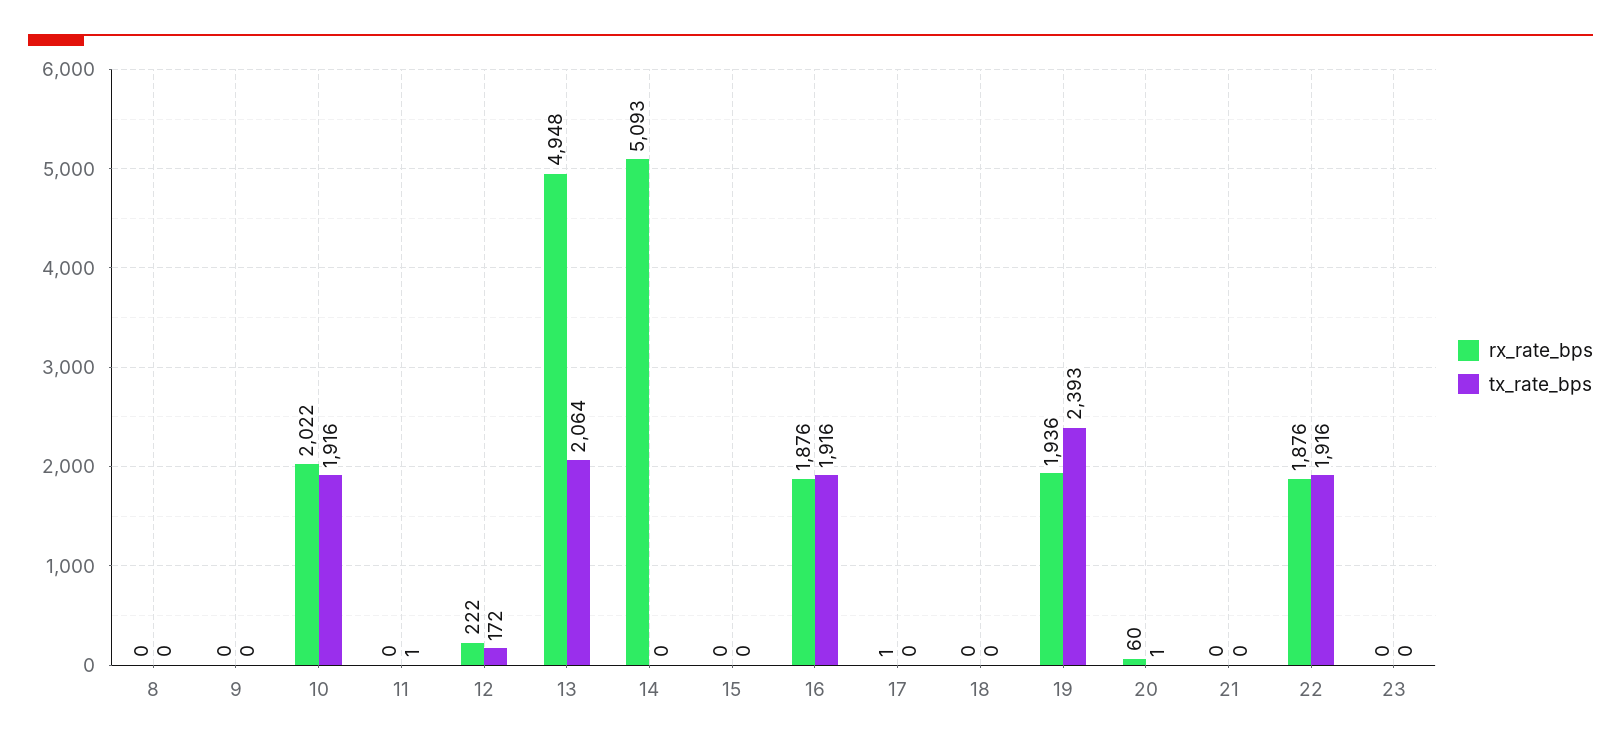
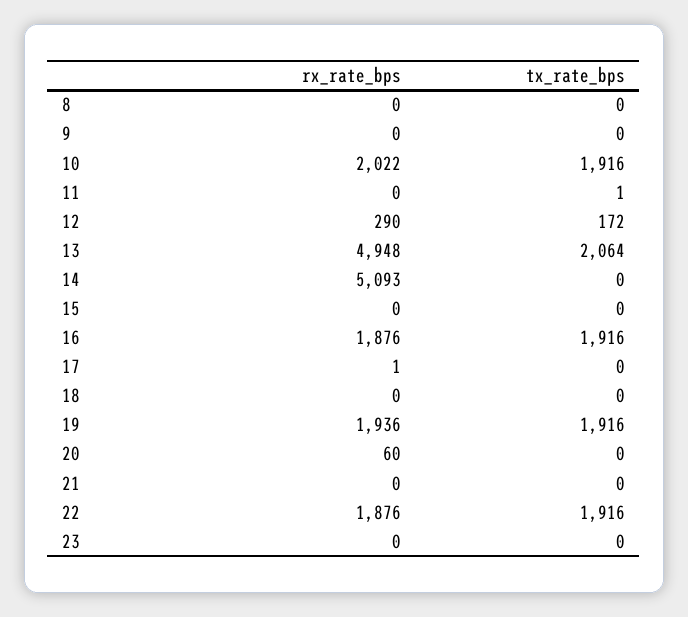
  {
    "rx_rate_bps": {
      "8": 0,
      "9": 0,
      "10": 2022,
      "11": 0,
-     "12": 222,
+     "12": 290,
      "13": 4948,
      "14": 5093,
      "15": 0,
      "16": 1876,
      "17": 1,
      "18": 0,
      "19": 1936,
      "20": 60,
      "21": 0,
      "22": 1876,
      "23": 0
    },
    "tx_rate_bps": {
      "8": 0,
      "9": 0,
      "10": 1916,
      "11": 1,
      "12": 172,
      "13": 2064,
      "14": 0,
      "15": 0,
      "16": 1916,
      "17": 0,
      "18": 0,
-     "19": 2393,
+     "19": 1916,
-     "20": 1,
+     "20": 0,
      "21": 0,
      "22": 1916,
      "23": 0
    }
  }

